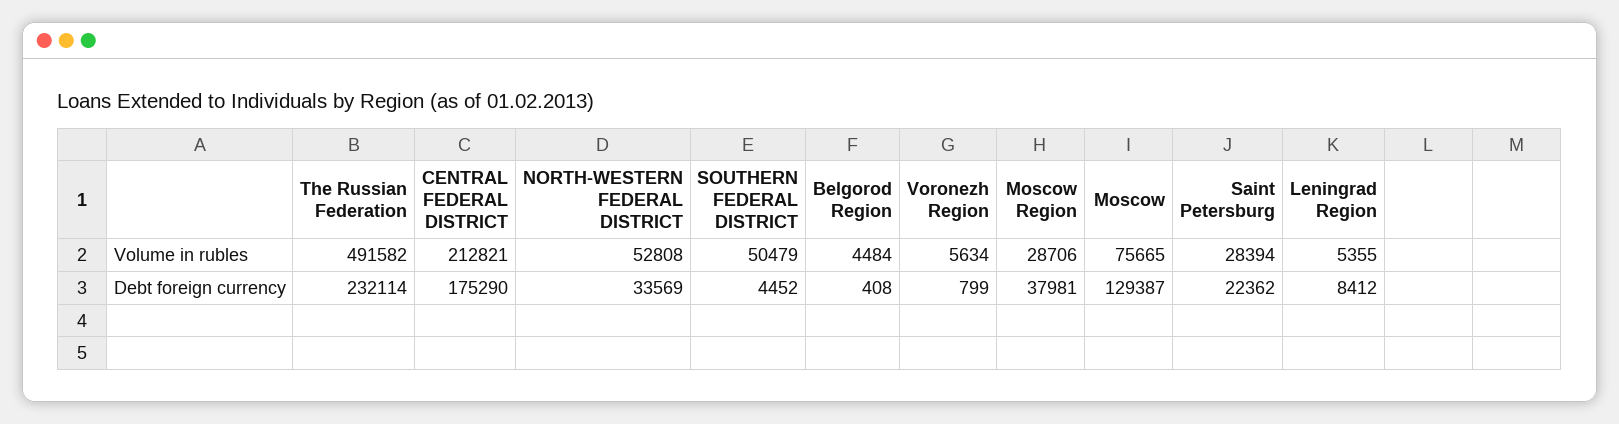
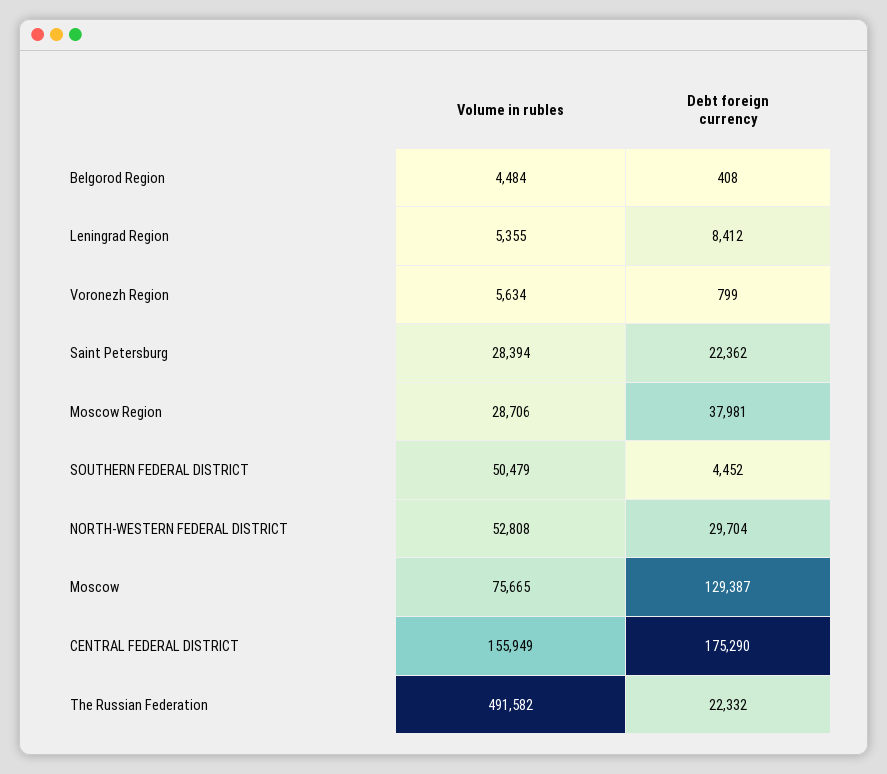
  {
    "The Russian Federation": {
      "Volume in rubles": 491582,
-     "Debt foreign currency": 232114
+     "Debt foreign currency": 22332
    },
    "CENTRAL FEDERAL DISTRICT": {
-     "Volume in rubles": 212821,
+     "Volume in rubles": 155949,
      "Debt foreign currency": 175290
    },
    "NORTH-WESTERN FEDERAL DISTRICT": {
      "Volume in rubles": 52808,
-     "Debt foreign currency": 33569
+     "Debt foreign currency": 29704
    },
    "SOUTHERN FEDERAL DISTRICT": {
      "Volume in rubles": 50479,
      "Debt foreign currency": 4452
    },
    "Belgorod Region": {
      "Volume in rubles": 4484,
      "Debt foreign currency": 408
    },
    "Voronezh Region": {
      "Volume in rubles": 5634,
      "Debt foreign currency": 799
    },
    "Moscow Region": {
      "Volume in rubles": 28706,
      "Debt foreign currency": 37981
    },
    "Moscow": {
      "Volume in rubles": 75665,
      "Debt foreign currency": 129387
    },
    "Saint Petersburg": {
      "Volume in rubles": 28394,
      "Debt foreign currency": 22362
    },
    "Leningrad Region": {
      "Volume in rubles": 5355,
      "Debt foreign currency": 8412
    }
  }

